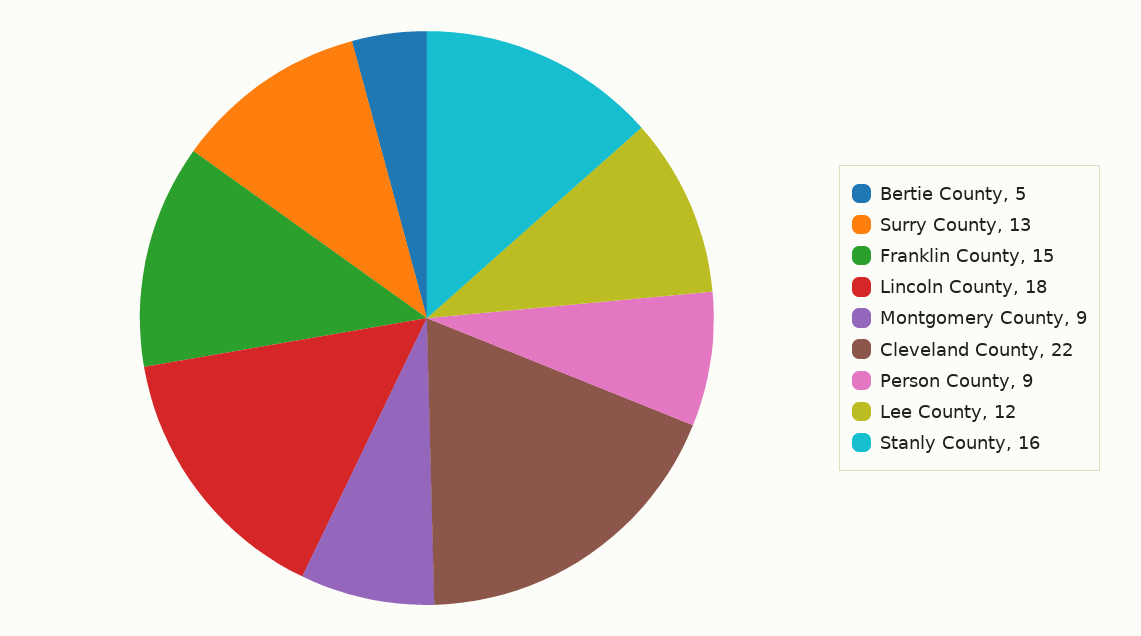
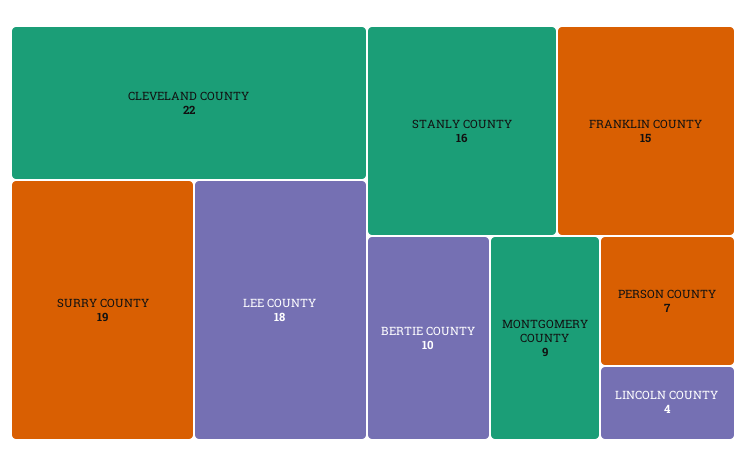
  {
-   "Bertie County": 5,
+   "Bertie County": 10,
-   "Surry County": 13,
+   "Surry County": 19,
    "Franklin County": 15,
-   "Lincoln County": 18,
+   "Lincoln County": 4,
    "Montgomery County": 9,
    "Cleveland County": 22,
-   "Person County": 9,
+   "Person County": 7,
-   "Lee County": 12,
+   "Lee County": 18,
    "Stanly County": 16
  }

